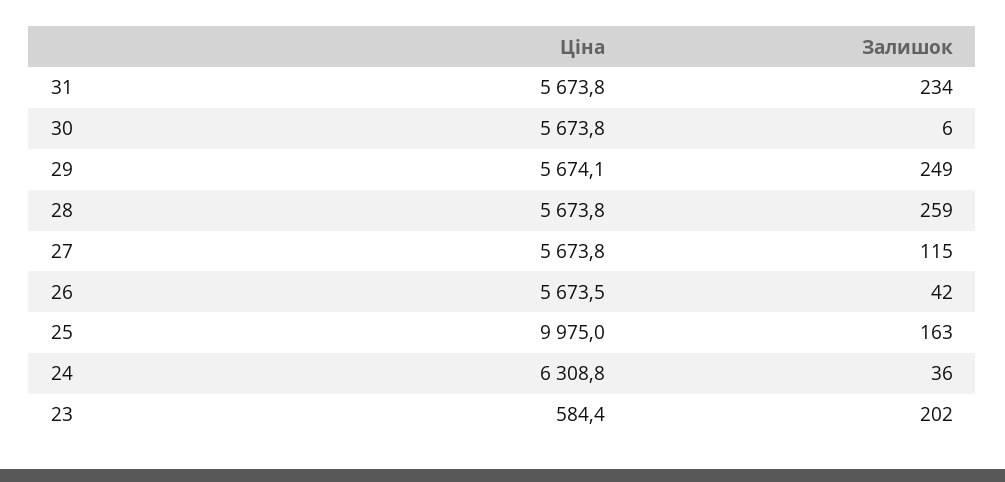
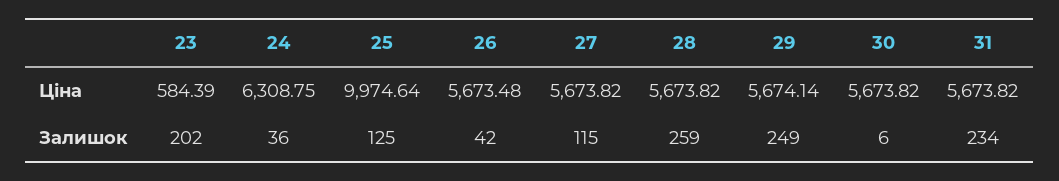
  {
    "Ціна": {
      "31": 5673.82,
      "30": 5673.82,
      "29": 5674.14,
      "28": 5673.82,
      "27": 5673.82,
      "26": 5673.48,
-     "25": 9975,
+     "25": 9974.64,
      "24": 6308.75,
      "23": 584.39
    },
    "Залишок": {
      "31": 234,
      "30": 6,
      "29": 249,
      "28": 259,
      "27": 115,
      "26": 42,
-     "25": 163,
+     "25": 125,
      "24": 36,
      "23": 202
    }
  }

